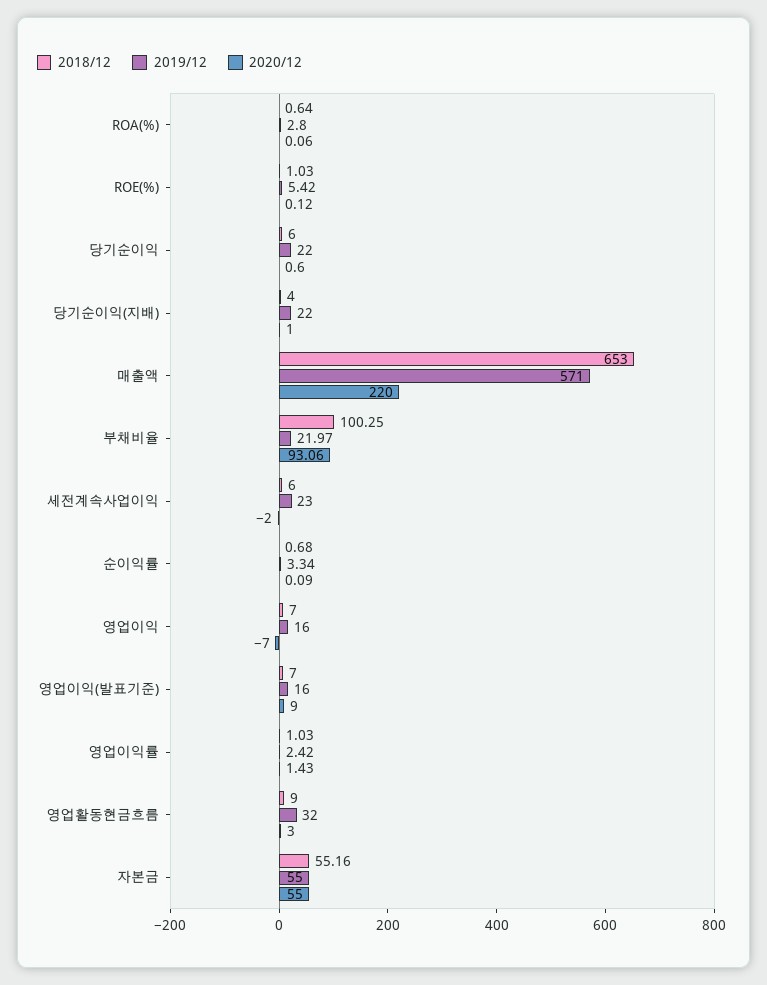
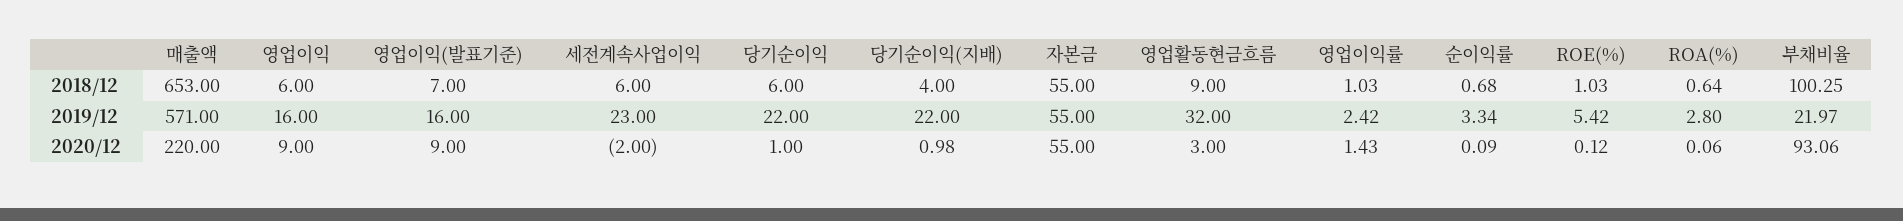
  {
    "2018/12": {
      "ROA(%)": 0.64,
      "ROE(%)": 1.03,
      "당기순이익": 6,
      "당기순이익(지배)": 4,
      "매출액": 653,
      "부채비율": 100.25,
      "세전계속사업이익": 6,
      "순이익률": 0.68,
-     "영업이익": 7,
+     "영업이익": 6,
      "영업이익(발표기준)": 7,
      "영업이익률": 1.03,
      "영업활동현금흐름": 9,
-     "자본금": 55.16
+     "자본금": 55
    },
    "2019/12": {
      "ROA(%)": 2.8,
      "ROE(%)": 5.42,
      "당기순이익": 22,
      "당기순이익(지배)": 22,
      "매출액": 571,
      "부채비율": 21.97,
      "세전계속사업이익": 23,
      "순이익률": 3.34,
      "영업이익": 16,
      "영업이익(발표기준)": 16,
      "영업이익률": 2.42,
      "영업활동현금흐름": 32,
      "자본금": 55
    },
    "2020/12": {
      "ROA(%)": 0.06,
      "ROE(%)": 0.12,
-     "당기순이익": 0.6,
+     "당기순이익": 1,
-     "당기순이익(지배)": 1,
+     "당기순이익(지배)": 0.98,
      "매출액": 220,
      "부채비율": 93.06,
      "세전계속사업이익": -2,
      "순이익률": 0.09,
-     "영업이익": -7,
+     "영업이익": 9,
      "영업이익(발표기준)": 9,
      "영업이익률": 1.43,
      "영업활동현금흐름": 3,
      "자본금": 55
    }
  }

